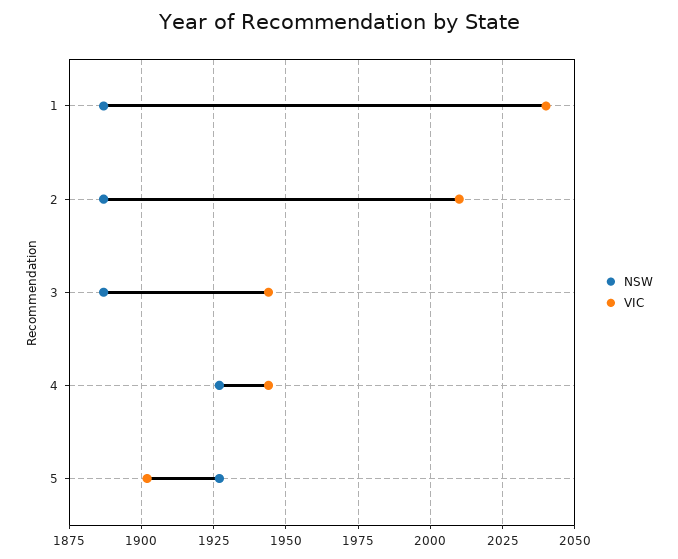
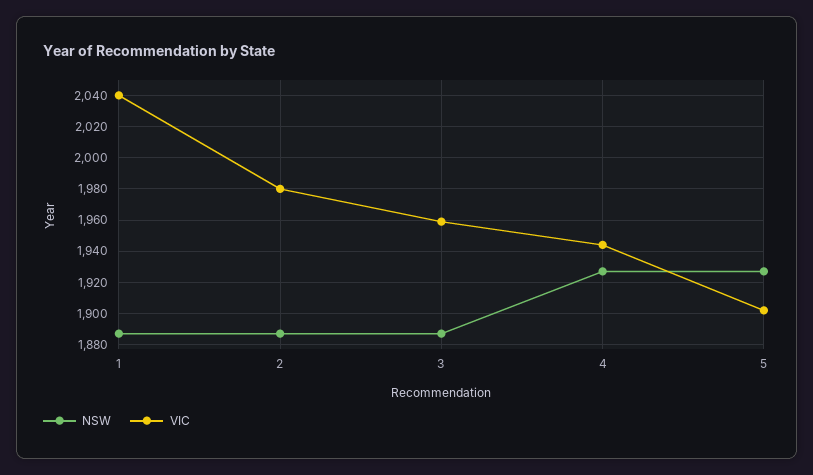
  {
    "NSW": {
      "1": 1885,
      "2": 1885,
      "3": 1885,
      "4": 1925,
      "5": 1925
    },
    "VIC": {
      "1": 2040,
-     "2": 2010,
+     "2": 1980,
-     "3": 1945,
+     "3": 1960,
      "4": 1945,
      "5": 1900
    }
  }

